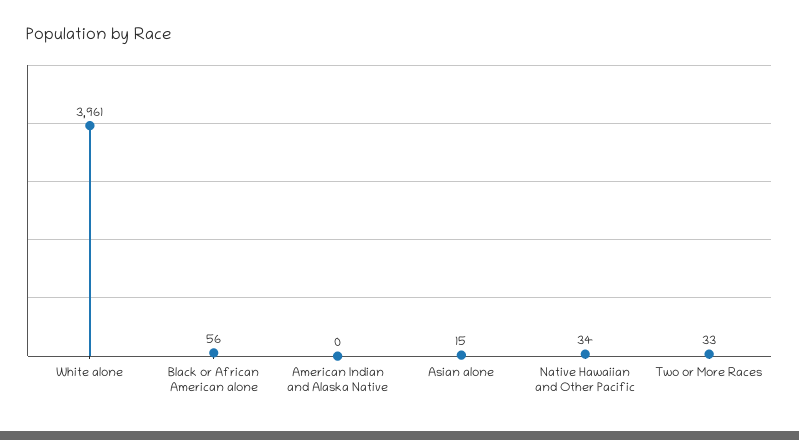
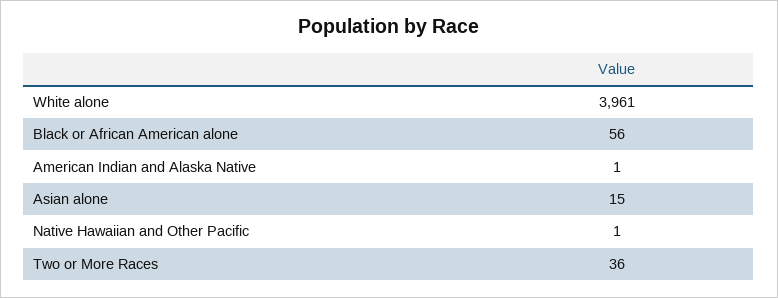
  {
    "White alone": 3961,
    "Black or African American alone": 56,
-   "American Indian and Alaska Native": 0,
+   "American Indian and Alaska Native": 1,
    "Asian alone": 15,
-   "Native Hawaiian and Other Pacific": 34,
+   "Native Hawaiian and Other Pacific": 1,
-   "Two or More Races": 33
+   "Two or More Races": 36
  }

